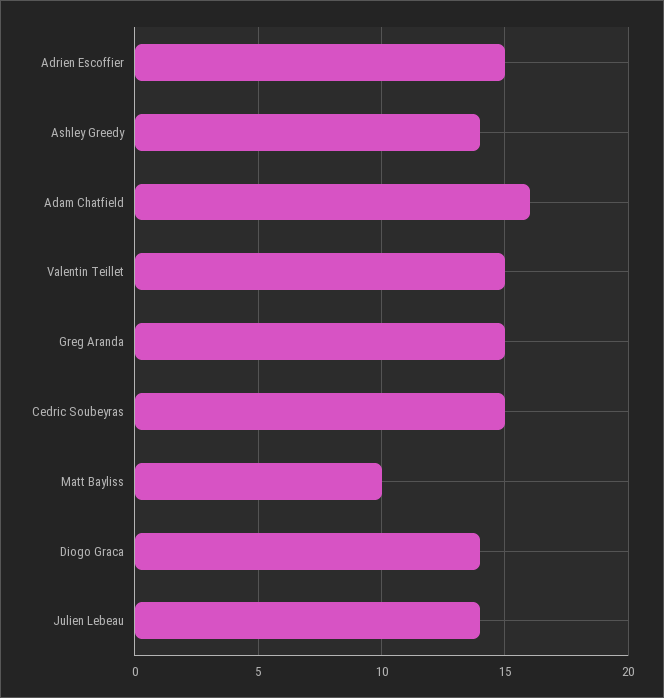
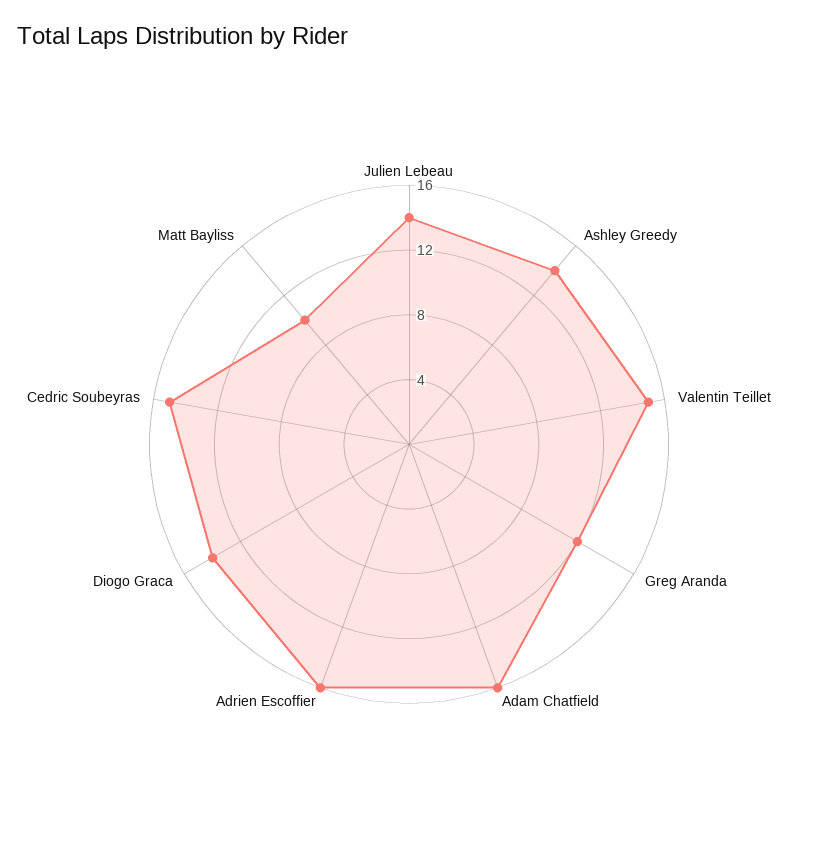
  {
-   "Adrien Escoffier": 15,
+   "Adrien Escoffier": 16,
    "Ashley Greedy": 14,
    "Adam Chatfield": 16,
    "Valentin Teillet": 15,
-   "Greg Aranda": 15,
+   "Greg Aranda": 12,
    "Cedric Soubeyras": 15,
    "Matt Bayliss": 10,
    "Diogo Graca": 14,
    "Julien Lebeau": 14
  }

